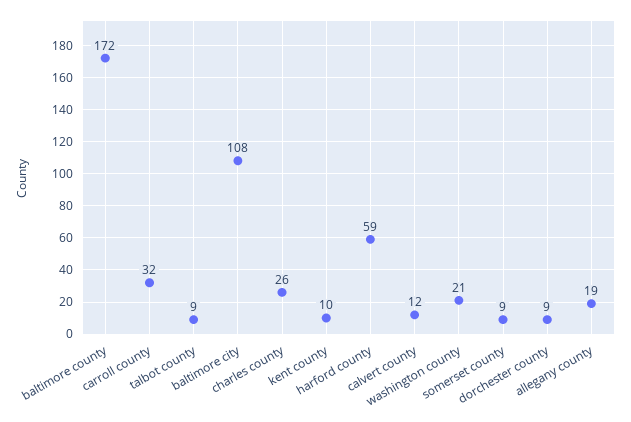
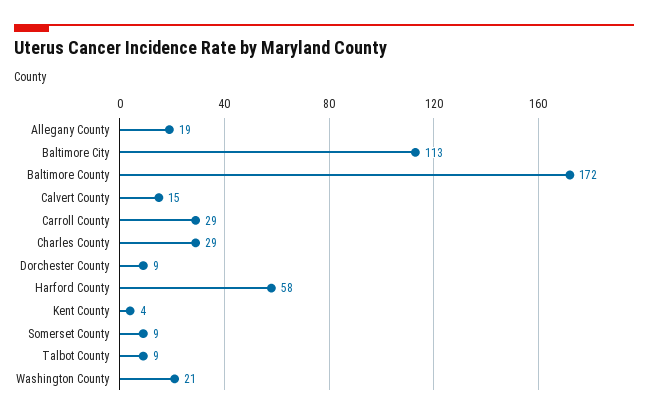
  {
    "baltimore county": 172,
-   "carroll county": 32,
+   "carroll county": 29,
    "talbot county": 9,
-   "baltimore city": 108,
+   "baltimore city": 113,
-   "charles county": 26,
+   "charles county": 29,
-   "kent county": 10,
+   "kent county": 4,
-   "harford county": 59,
+   "harford county": 58,
-   "calvert county": 12,
+   "calvert county": 15,
    "washington county": 21,
    "somerset county": 9,
    "dorchester county": 9,
    "allegany county": 19
  }

